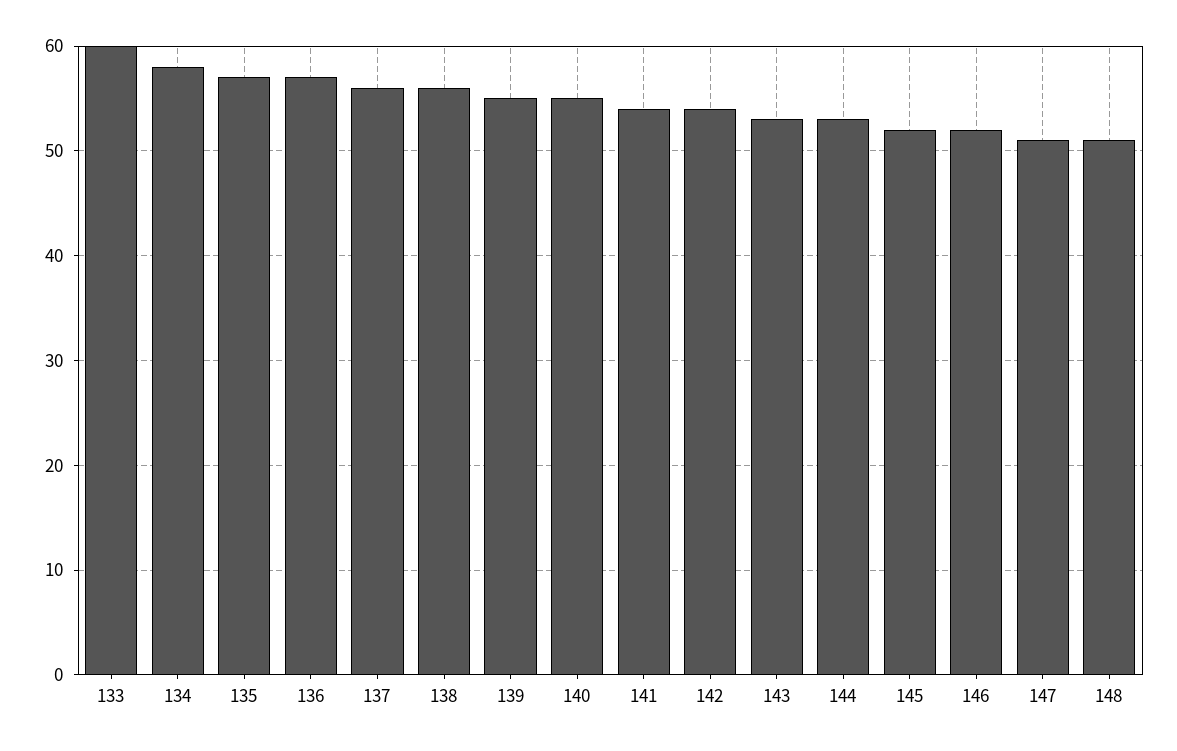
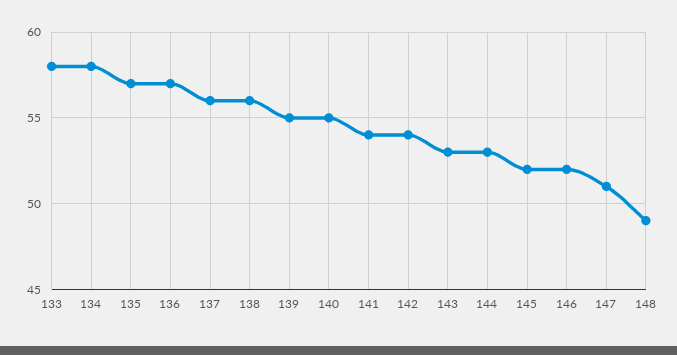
  {
-   "133": 60,
+   "133": 58,
    "134": 58,
    "135": 57,
    "136": 57,
    "137": 56,
    "138": 56,
    "139": 55,
    "140": 55,
    "141": 54,
    "142": 54,
    "143": 53,
    "144": 53,
    "145": 52,
    "146": 52,
    "147": 51,
-   "148": 51
+   "148": 49
  }

